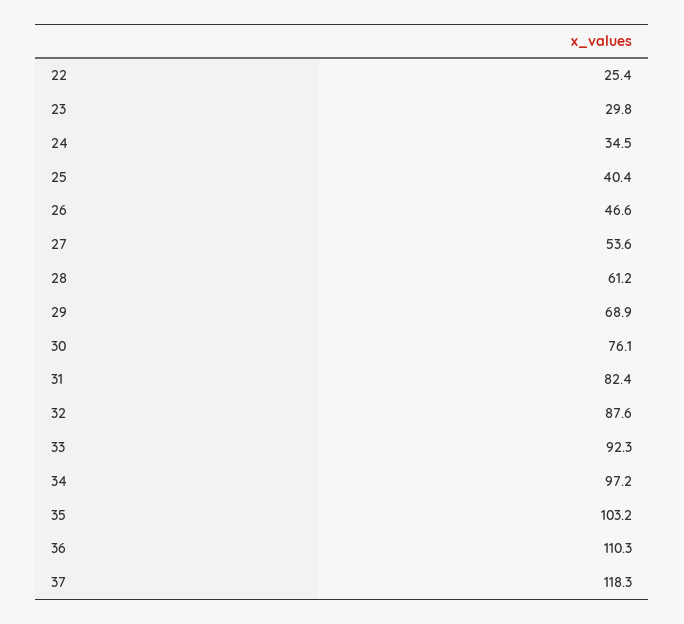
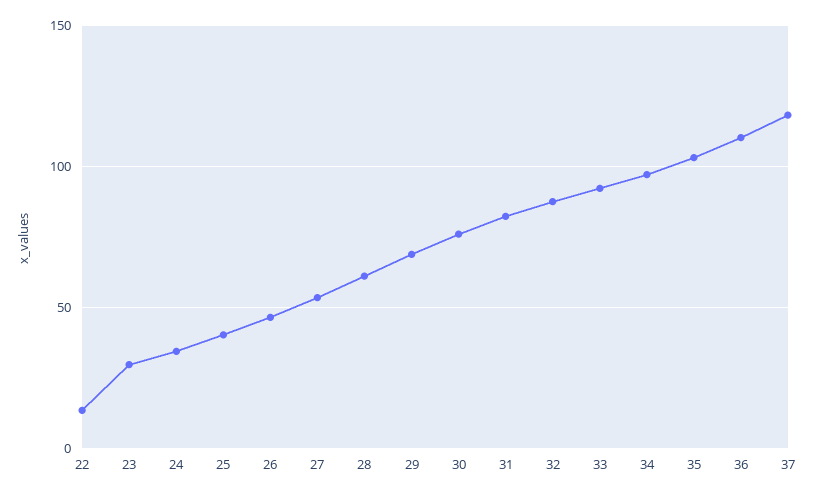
  {
-   "22": 25.4,
+   "22": 15,
    "23": 29.8,
    "24": 34.5,
    "25": 40.4,
    "26": 46.6,
    "27": 53.6,
    "28": 61.2,
    "29": 68.9,
    "30": 76.1,
    "31": 82.4,
    "32": 87.6,
    "33": 92.3,
    "34": 97.2,
    "35": 103.2,
    "36": 110.3,
    "37": 118.3
  }

